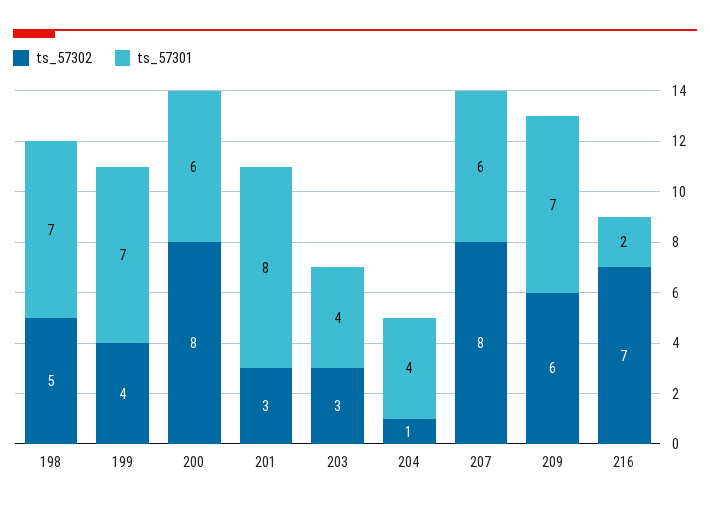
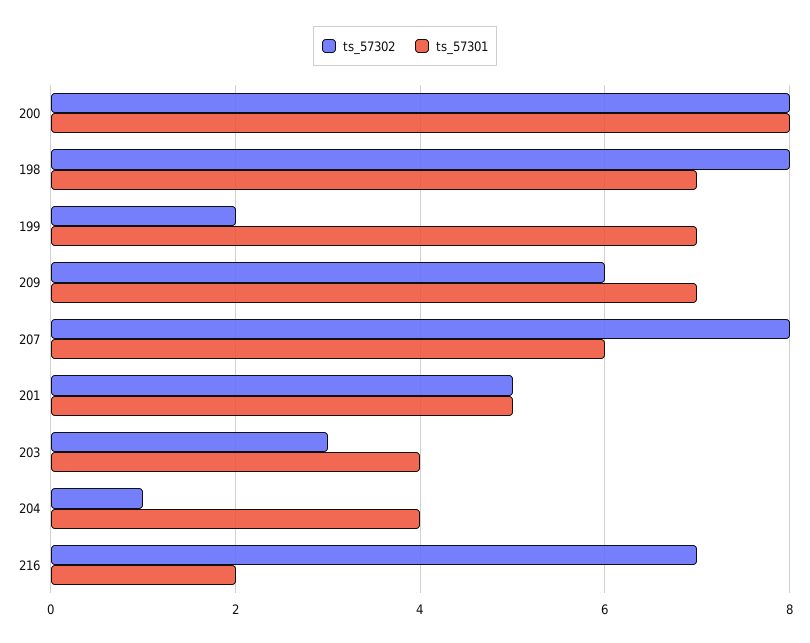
  {
    "ts_57302": {
-     "198": 5,
+     "198": 8,
-     "199": 4,
+     "199": 2,
      "200": 8,
-     "201": 3,
+     "201": 5,
      "203": 3,
      "204": 1,
      "207": 8,
      "209": 6,
      "216": 7
    },
    "ts_57301": {
      "198": 7,
      "199": 7,
-     "200": 6,
+     "200": 8,
-     "201": 8,
+     "201": 5,
      "203": 4,
      "204": 4,
      "207": 6,
      "209": 7,
      "216": 2
    }
  }

